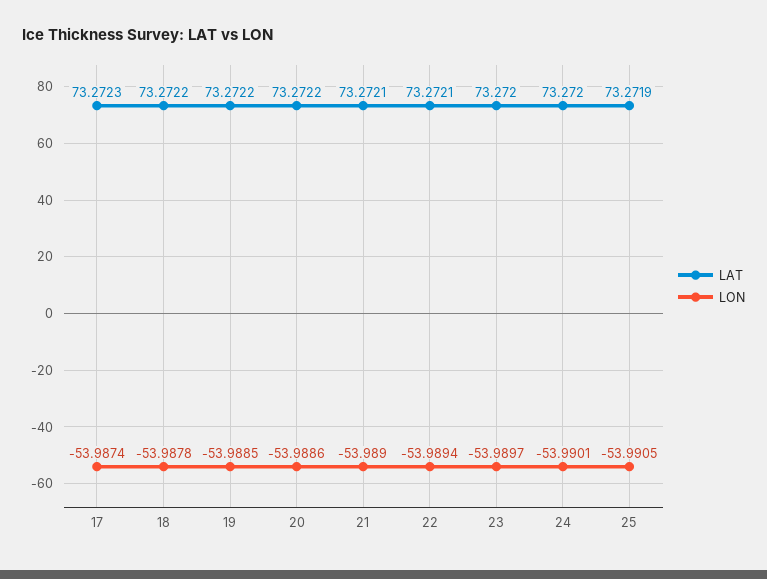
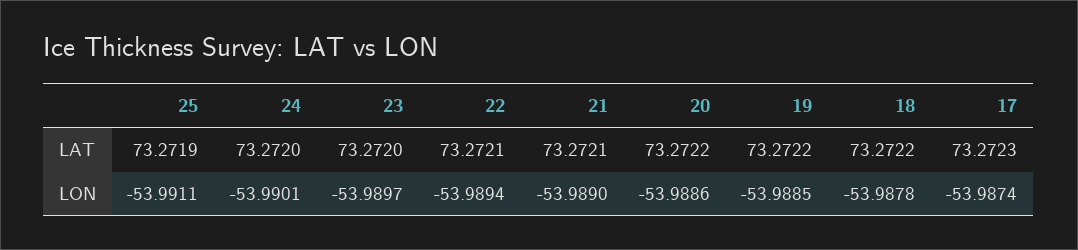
  {
    "LAT": {
      "17": 73.2723,
      "18": 73.2722,
      "19": 73.2722,
      "20": 73.2722,
      "21": 73.2721,
      "22": 73.2721,
      "23": 73.272,
      "24": 73.272,
      "25": 73.2719
    },
    "LON": {
      "17": -53.9874,
      "18": -53.9878,
      "19": -53.9885,
      "20": -53.9886,
      "21": -53.989,
      "22": -53.9894,
      "23": -53.9897,
      "24": -53.9901,
-     "25": -53.9905
+     "25": -53.9911
    }
  }

